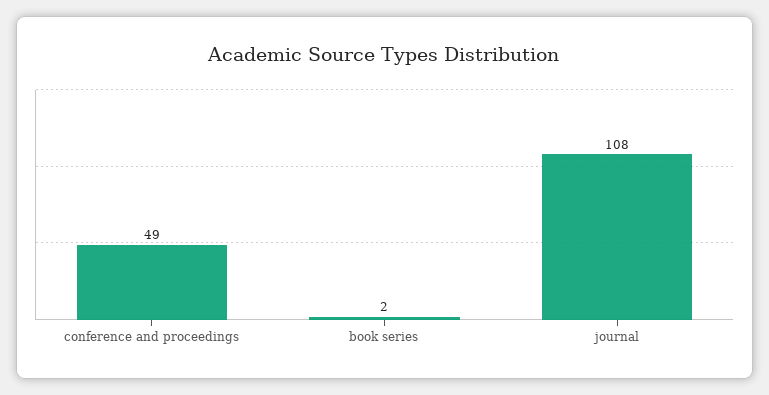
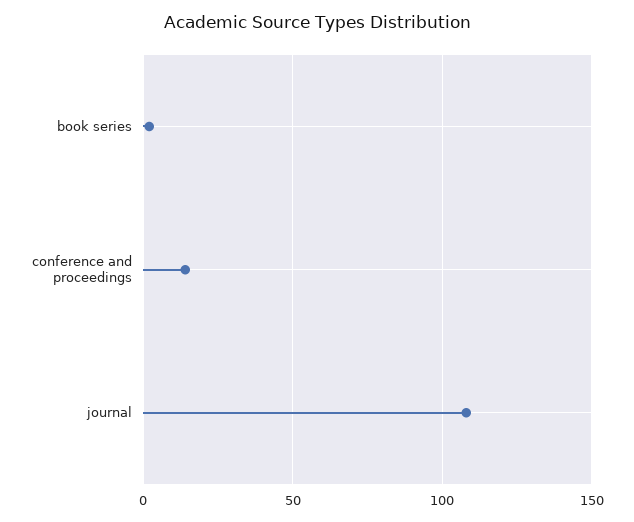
  {
-   "conference and proceedings": 49,
+   "conference and proceedings": 15,
    "book series": 2,
    "journal": 108
  }

